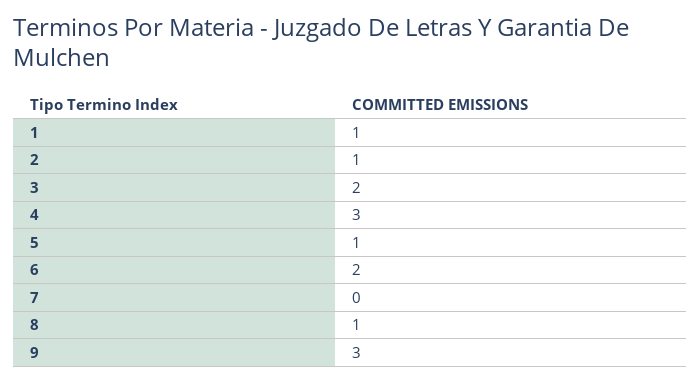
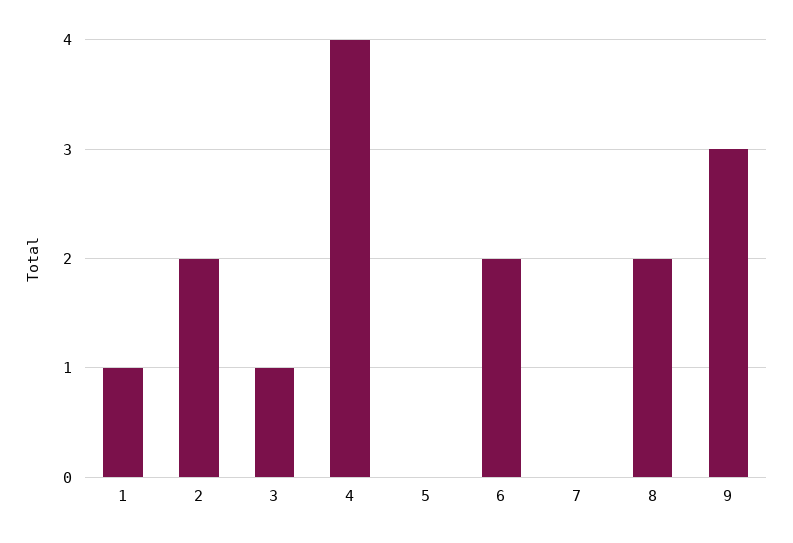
  {
    "1": 1,
-   "2": 1,
+   "2": 2,
-   "3": 2,
+   "3": 1,
-   "4": 3,
+   "4": 4,
-   "5": 1,
+   "5": 0,
    "6": 2,
    "7": 0,
-   "8": 1,
+   "8": 2,
    "9": 3
  }

